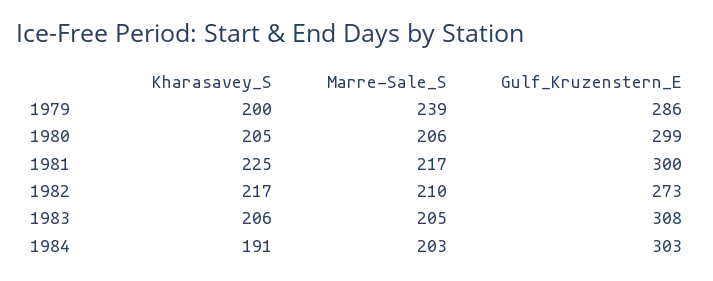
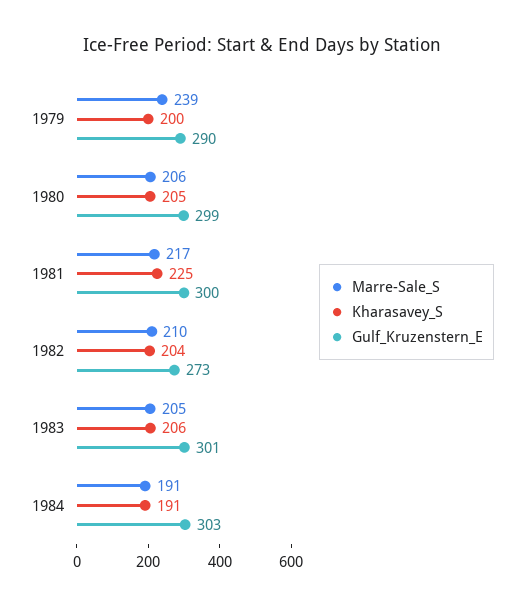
  {
    "Kharasavey_S": {
      "1979": 200,
      "1980": 205,
      "1981": 225,
-     "1982": 217,
+     "1982": 204,
      "1983": 206,
      "1984": 191
    },
    "Marre-Sale_S": {
      "1979": 239,
      "1980": 206,
      "1981": 217,
      "1982": 210,
      "1983": 205,
-     "1984": 203
+     "1984": 191
    },
    "Gulf_Kruzenstern_E": {
-     "1979": 286,
+     "1979": 290,
      "1980": 299,
      "1981": 300,
      "1982": 273,
-     "1983": 308,
+     "1983": 301,
      "1984": 303
    }
  }

